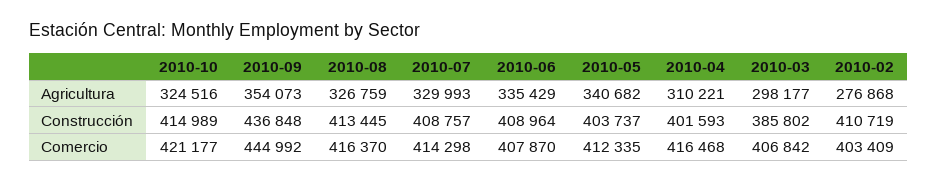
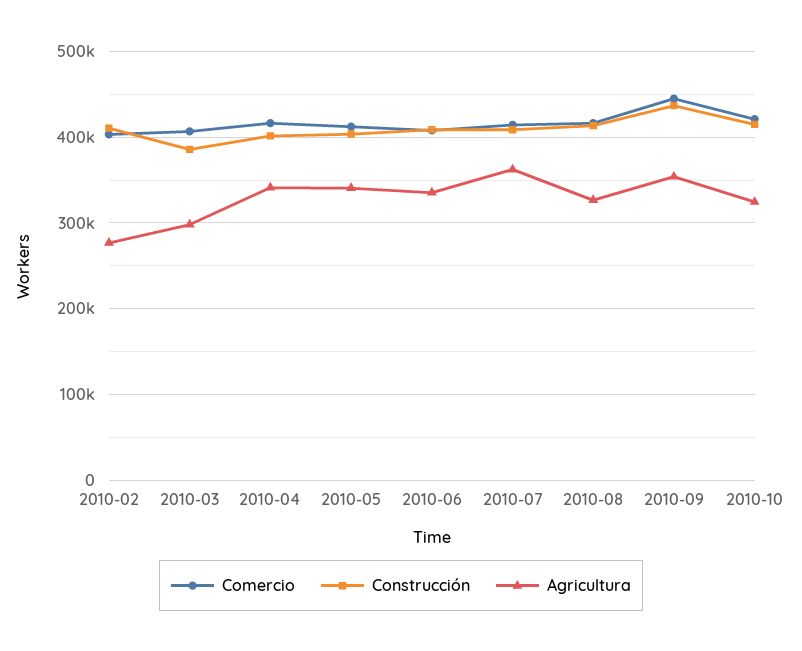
  {
    "Agricultura": {
      "2010-10": 324516,
      "2010-09": 354073,
      "2010-08": 326759,
-     "2010-07": 329993,
+     "2010-07": 360000,
      "2010-06": 335429,
      "2010-05": 340682,
-     "2010-04": 310221,
+     "2010-04": 340000,
      "2010-03": 298177,
      "2010-02": 276868
    },
    "Construcción": {
      "2010-10": 414989,
      "2010-09": 436848,
      "2010-08": 413445,
      "2010-07": 408757,
      "2010-06": 408964,
      "2010-05": 403737,
      "2010-04": 401593,
      "2010-03": 385802,
      "2010-02": 410719
    },
    "Comercio": {
      "2010-10": 421177,
      "2010-09": 444992,
      "2010-08": 416370,
      "2010-07": 414298,
      "2010-06": 407870,
      "2010-05": 412335,
      "2010-04": 416468,
      "2010-03": 406842,
      "2010-02": 403409
    }
  }

